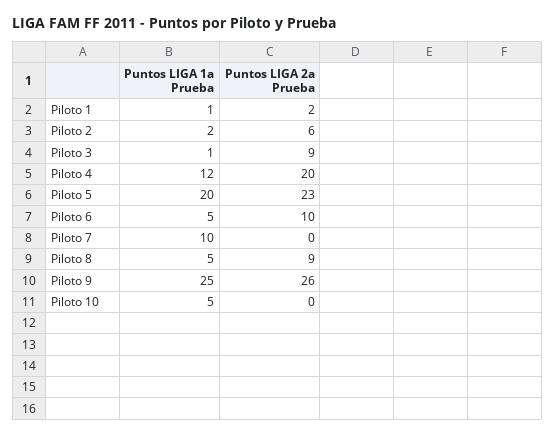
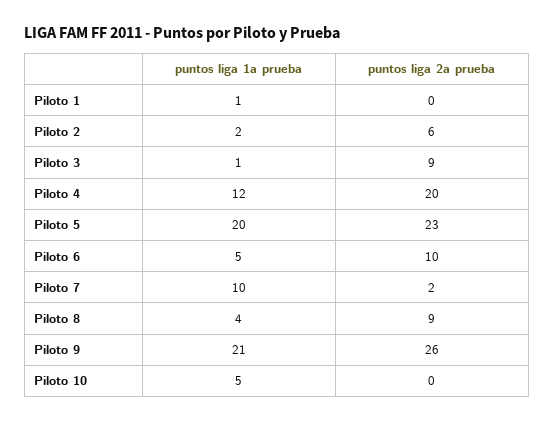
  {
    "Puntos LIGA 1a Prueba": {
      "Piloto 1": 1,
      "Piloto 2": 2,
      "Piloto 3": 1,
      "Piloto 4": 12,
      "Piloto 5": 20,
      "Piloto 6": 5,
      "Piloto 7": 10,
-     "Piloto 8": 5,
+     "Piloto 8": 4,
-     "Piloto 9": 25,
+     "Piloto 9": 21,
      "Piloto 10": 5
    },
    "Puntos LIGA 2a Prueba": {
-     "Piloto 1": 2,
+     "Piloto 1": 0,
      "Piloto 2": 6,
      "Piloto 3": 9,
      "Piloto 4": 20,
      "Piloto 5": 23,
      "Piloto 6": 10,
-     "Piloto 7": 0,
+     "Piloto 7": 2,
      "Piloto 8": 9,
      "Piloto 9": 26,
      "Piloto 10": 0
    }
  }

